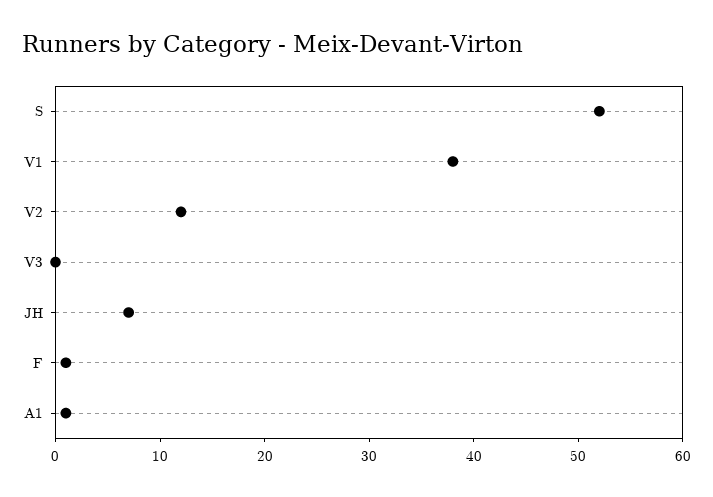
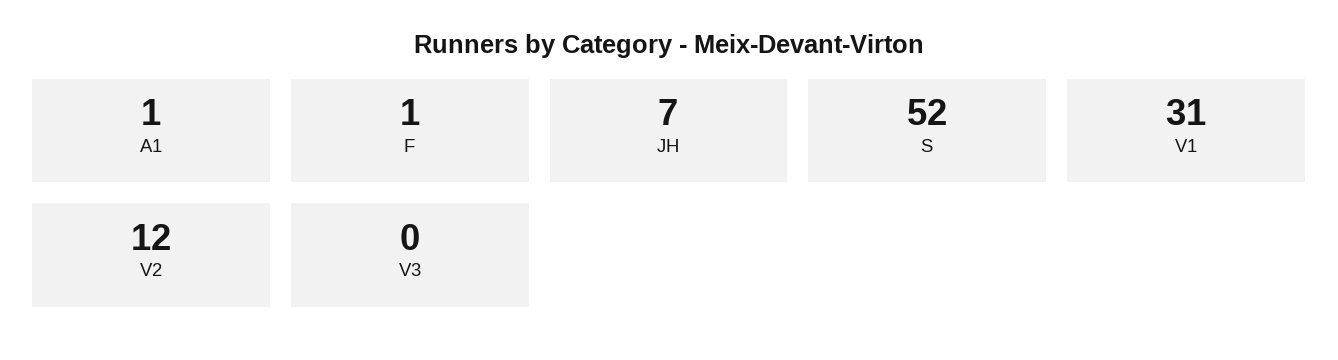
  {
    "S": 52,
-   "V1": 38,
+   "V1": 31,
    "V2": 12,
    "V3": 0,
    "JH": 7,
    "F": 1,
    "A1": 1
  }

